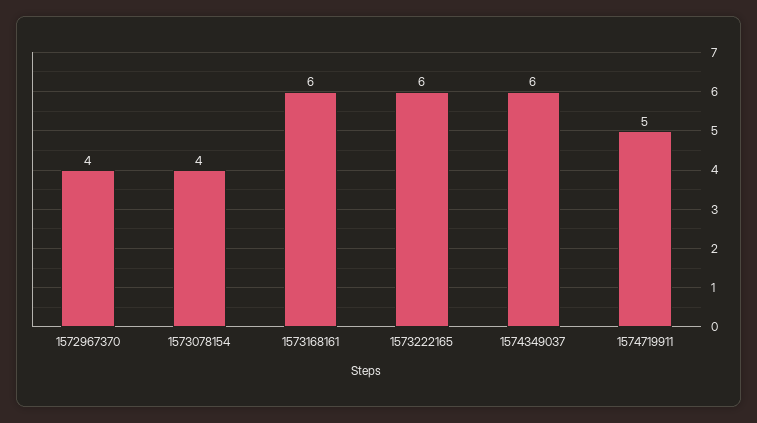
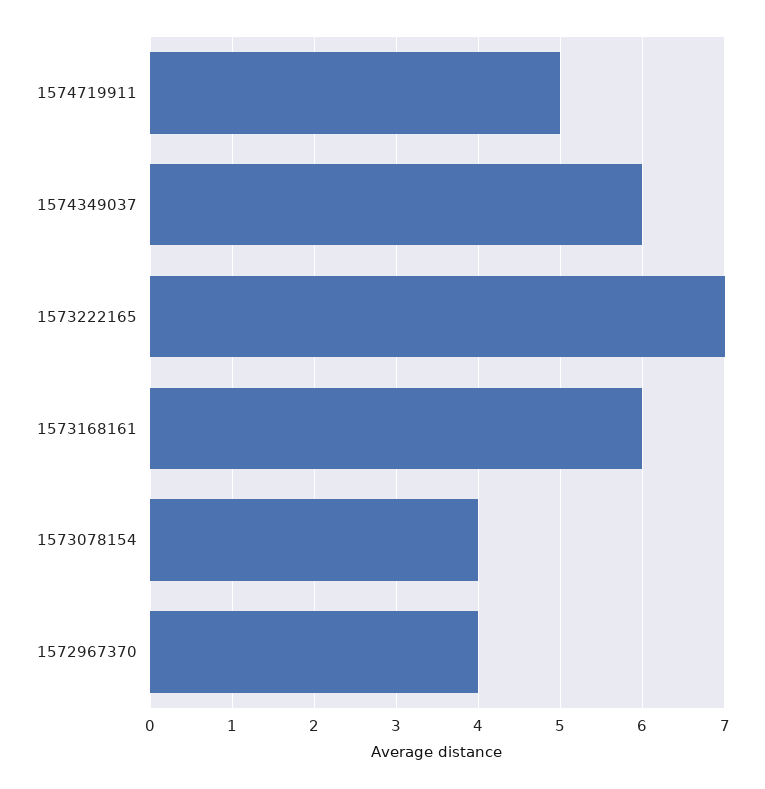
  {
    "1572967370": 4,
    "1573078154": 4,
    "1573168161": 6,
-   "1573222165": 6,
+   "1573222165": 7,
    "1574349037": 6,
    "1574719911": 5
  }

